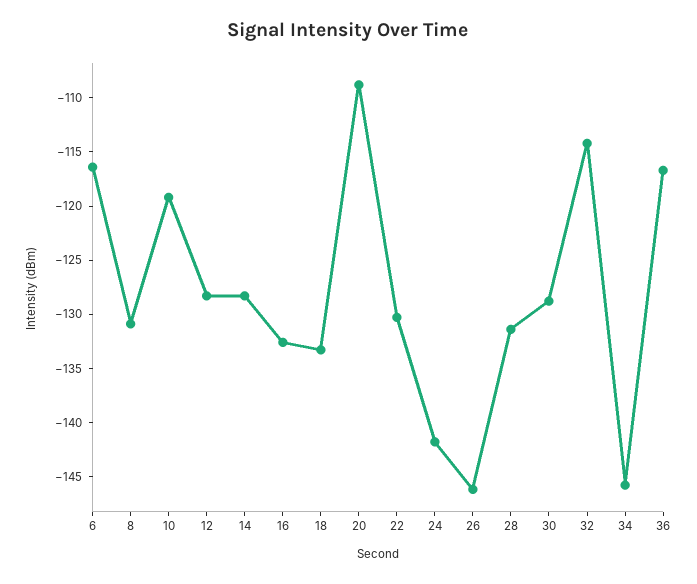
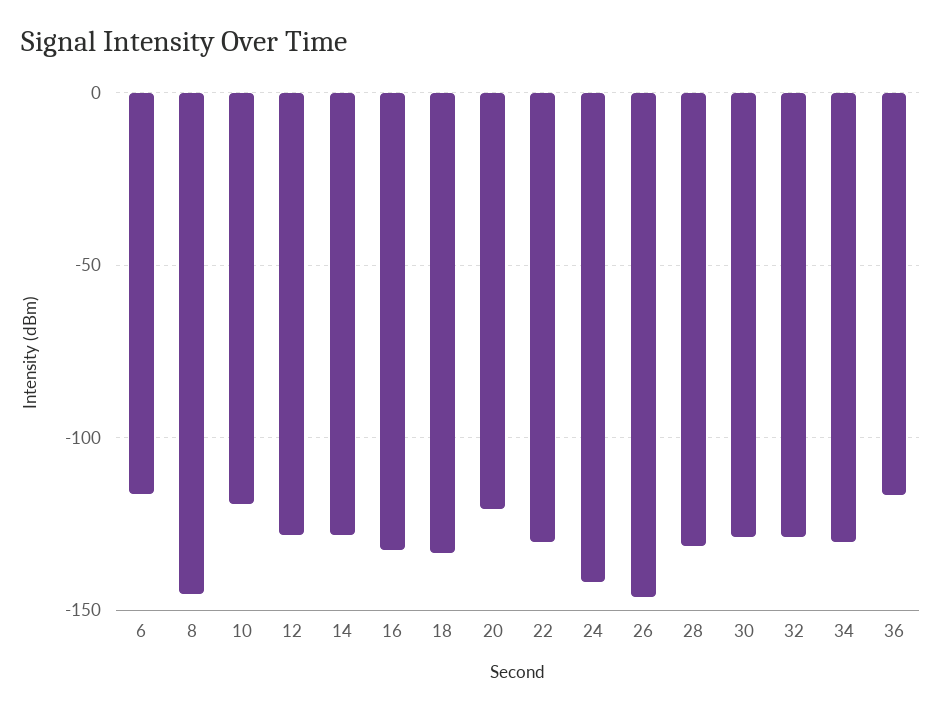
  {
    "6": -116,
-   "8": -131,
+   "8": -145,
    "10": -119,
    "12": -128,
    "14": -128,
    "16": -133,
    "18": -133,
-   "20": -109,
+   "20": -120,
    "22": -130,
    "24": -142,
    "26": -146,
    "28": -131,
    "30": -129,
-   "32": -114,
+   "32": -130,
-   "34": -146,
+   "34": -130,
    "36": -117
  }

